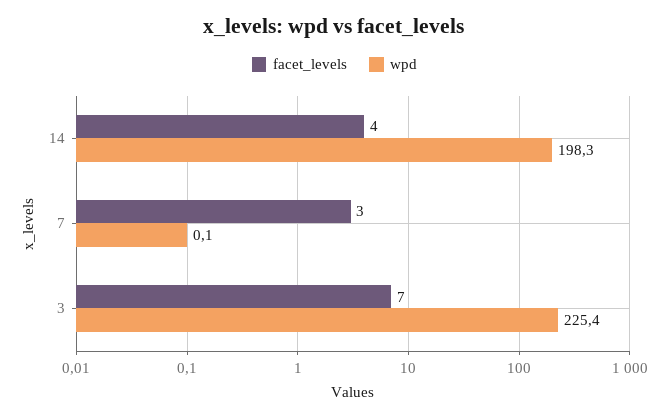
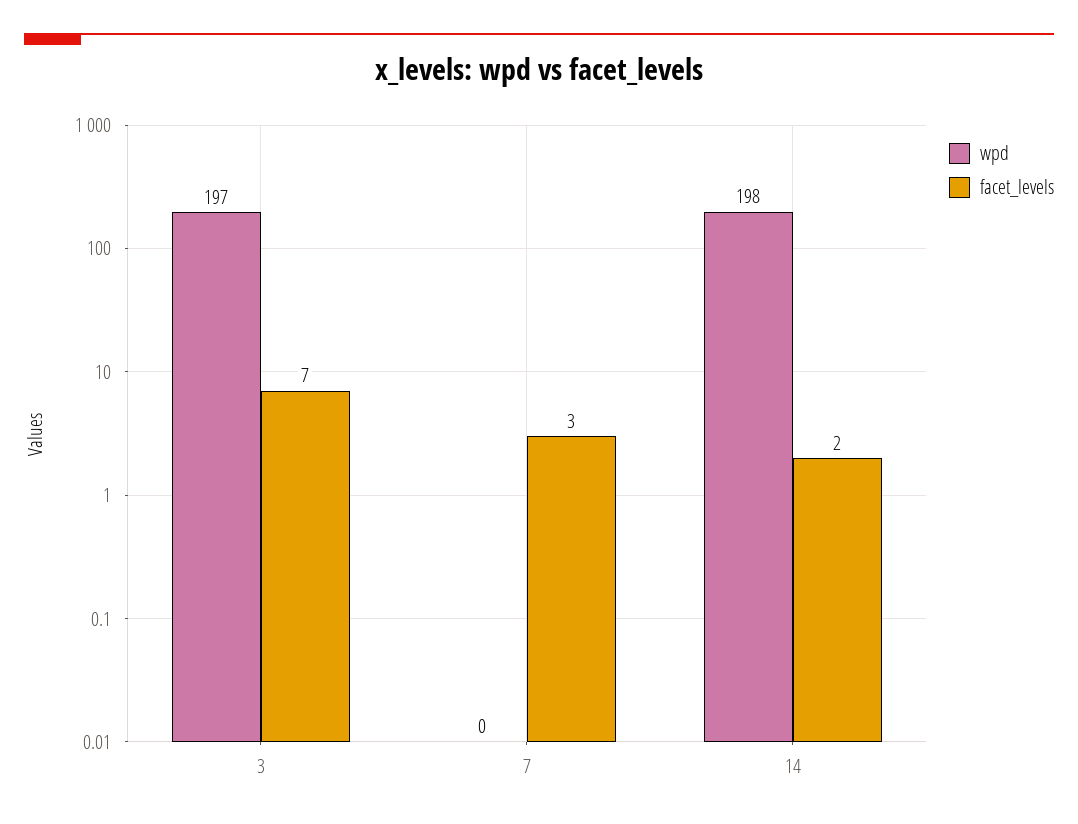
  {
    "facet_levels": {
-     "14": 4,
+     "14": 2,
      "7": 3,
      "3": 7
    },
    "wpd": {
      "14": 198.3,
      "7": 0.1,
-     "3": 225.4
+     "3": 197
    }
  }

